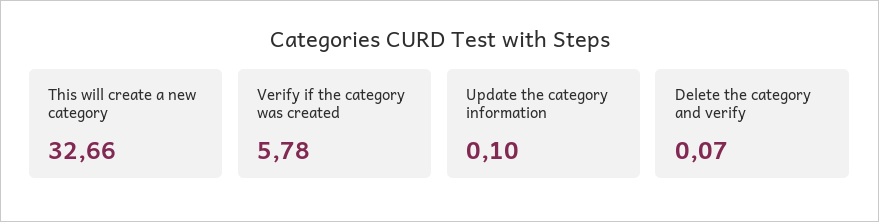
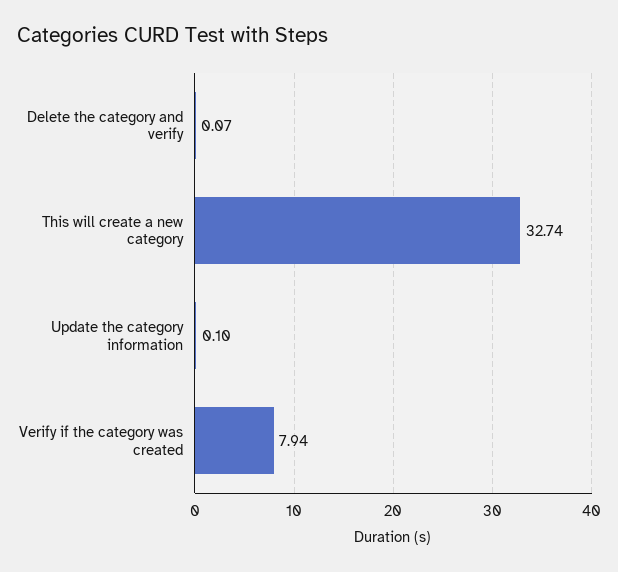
  {
-   "This will create a new category": 32.66,
+   "This will create a new category": 32.74,
-   "Verify if the category was created": 5.78,
+   "Verify if the category was created": 7.94,
    "Update the category information": 0.1,
    "Delete the category and verify": 0.07
  }

